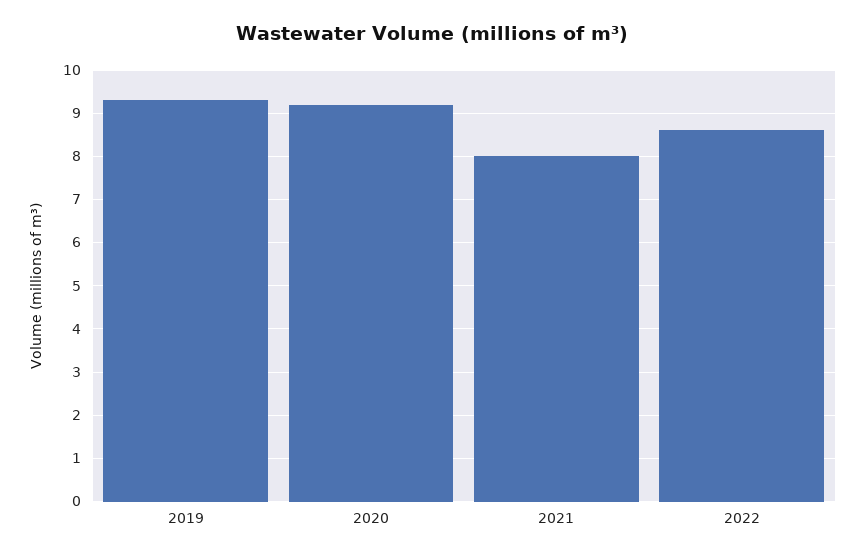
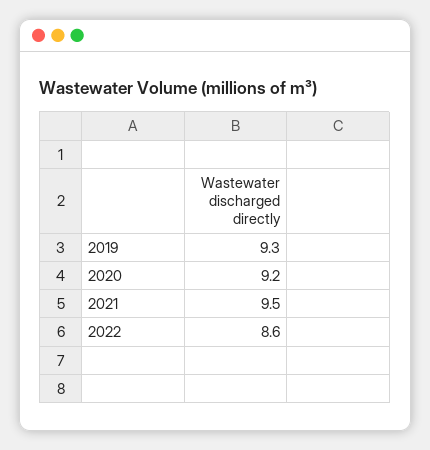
  {
    "2019": 9.3,
    "2020": 9.2,
-   "2021": 8,
+   "2021": 9.5,
    "2022": 8.6
  }

